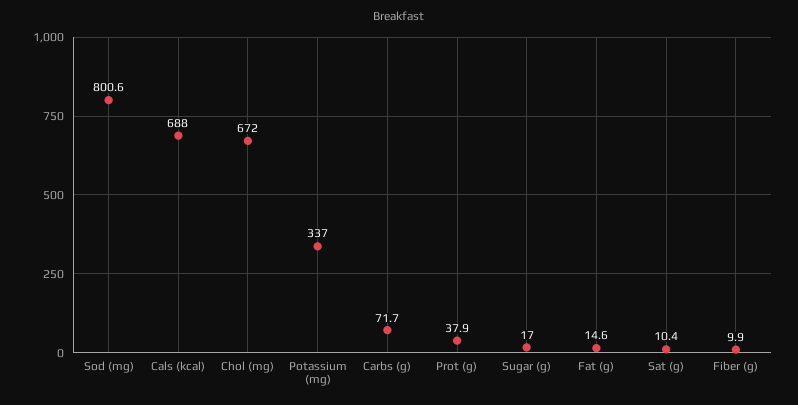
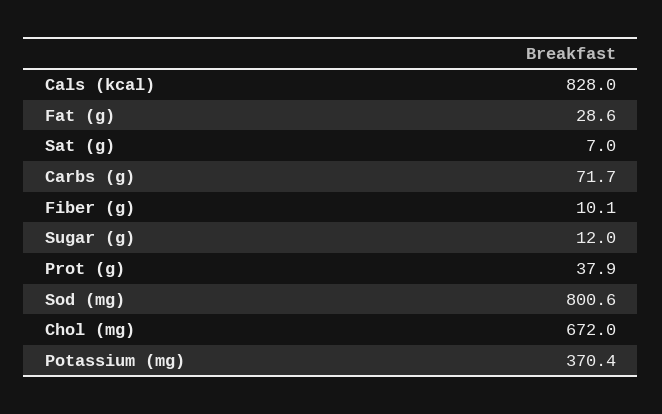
  {
    "Sod (mg)": 800.6,
-   "Cals (kcal)": 688,
+   "Cals (kcal)": 828,
    "Chol (mg)": 672,
-   "Potassium (mg)": 337,
+   "Potassium (mg)": 370.4,
    "Carbs (g)": 71.7,
    "Prot (g)": 37.9,
-   "Sugar (g)": 17,
+   "Sugar (g)": 12,
-   "Fat (g)": 14.6,
+   "Fat (g)": 28.6,
-   "Sat (g)": 10.4,
+   "Sat (g)": 7,
-   "Fiber (g)": 9.9
+   "Fiber (g)": 10.1
  }

